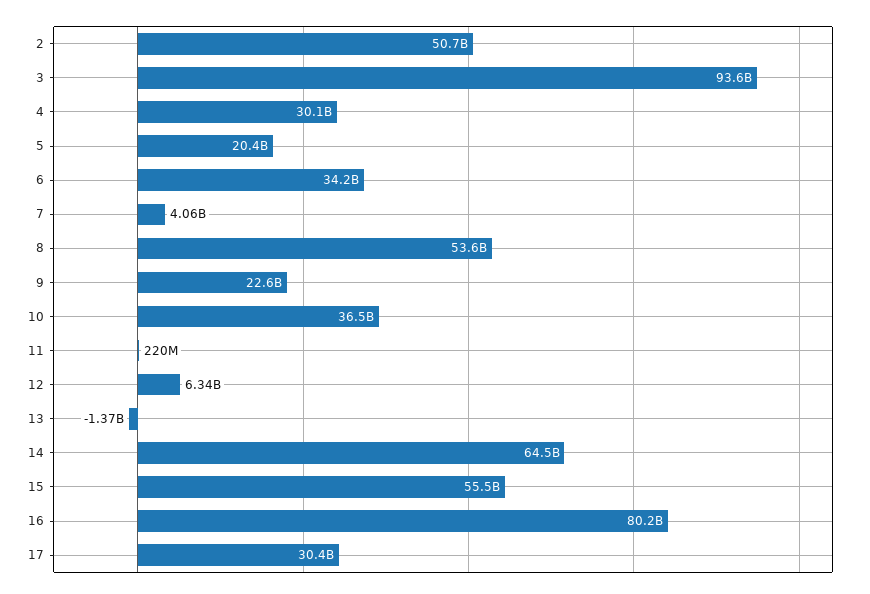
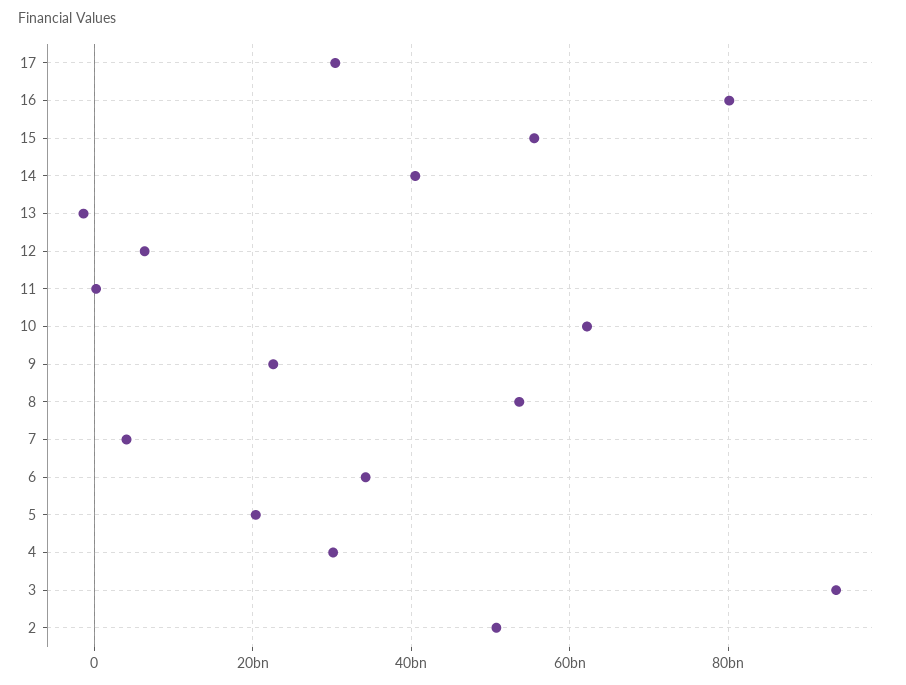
  {
    "2": 50700000000,
    "3": 93600000000,
    "4": 30100000000,
    "5": 20400000000,
    "6": 34200000000,
    "7": 4060000000,
    "8": 53600000000,
    "9": 22600000000,
-   "10": 36500000000,
+   "10": 62000000000,
    "11": 220000000,
    "12": 6340000000,
    "13": -1370000000,
-   "14": 64500000000,
+   "14": 40000000000,
    "15": 55500000000,
    "16": 80200000000,
    "17": 30400000000
  }

